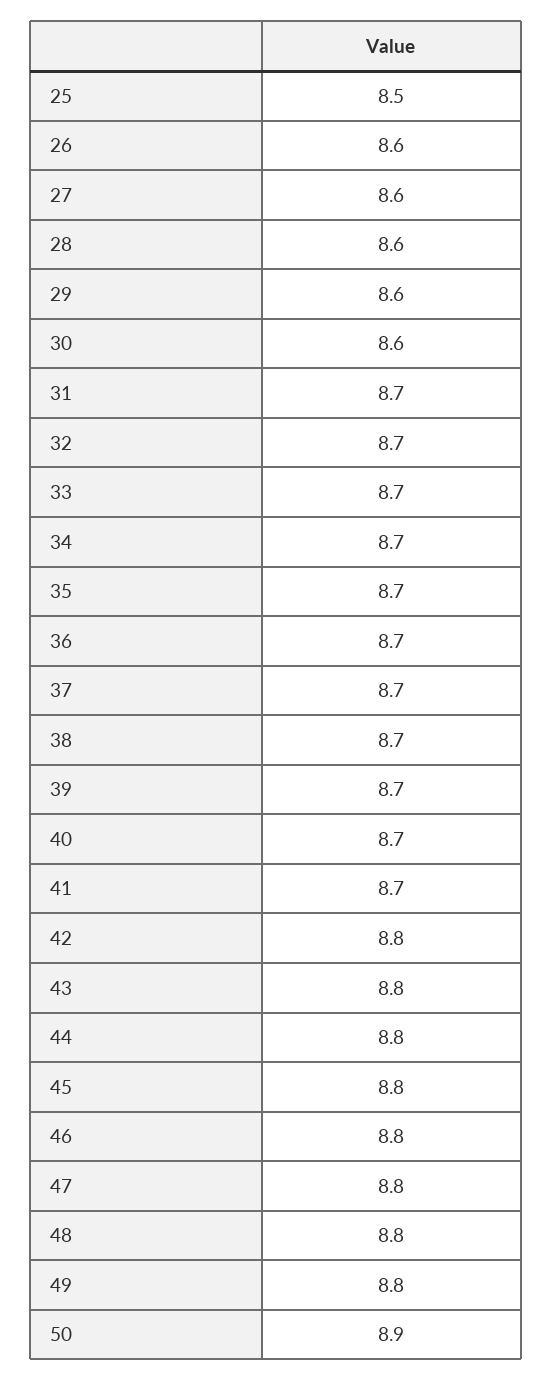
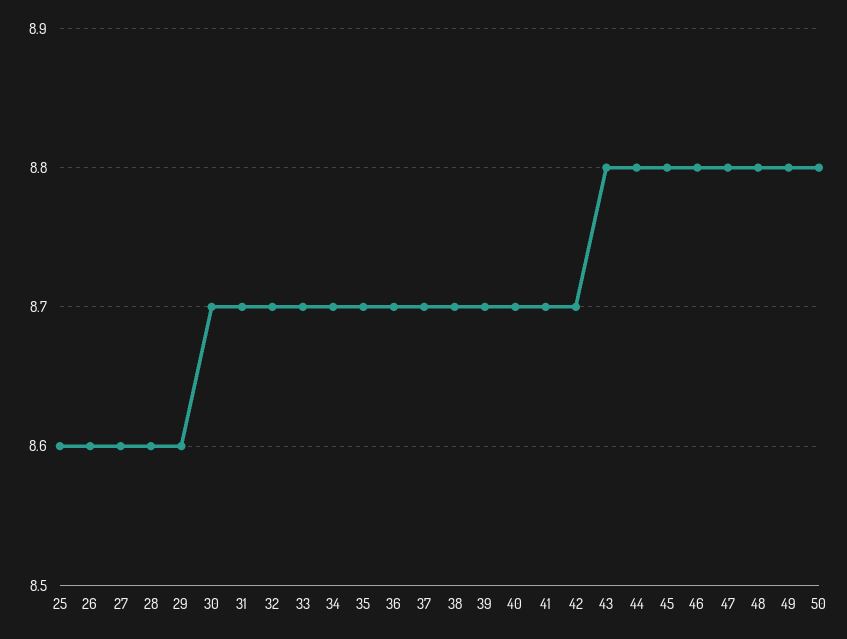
  {
-   "25": 8.5,
+   "25": 8.6,
    "26": 8.6,
    "27": 8.6,
    "28": 8.6,
    "29": 8.6,
-   "30": 8.6,
+   "30": 8.7,
    "31": 8.7,
    "32": 8.7,
    "33": 8.7,
    "34": 8.7,
    "35": 8.7,
    "36": 8.7,
    "37": 8.7,
    "38": 8.7,
    "39": 8.7,
    "40": 8.7,
    "41": 8.7,
-   "42": 8.8,
+   "42": 8.7,
    "43": 8.8,
    "44": 8.8,
    "45": 8.8,
    "46": 8.8,
    "47": 8.8,
    "48": 8.8,
    "49": 8.8,
-   "50": 8.9
+   "50": 8.8
  }

